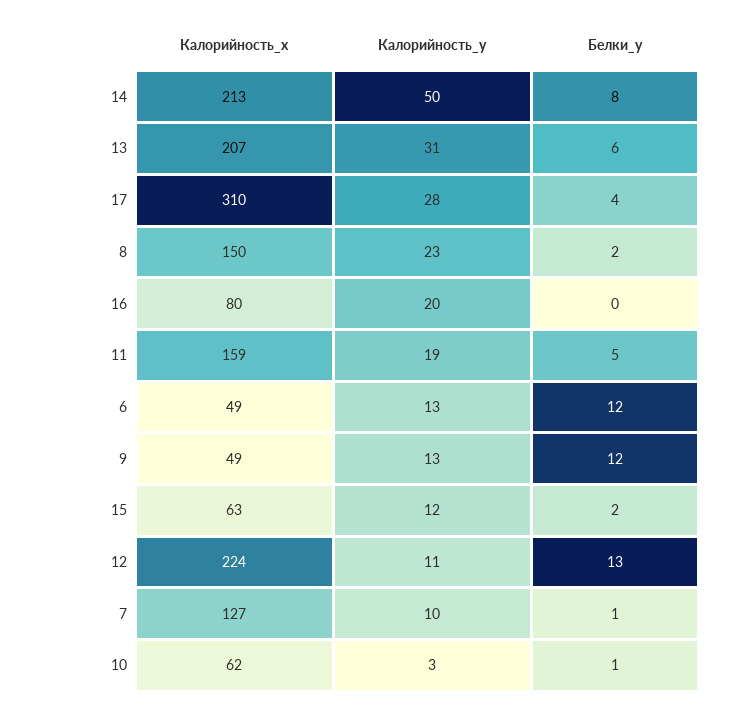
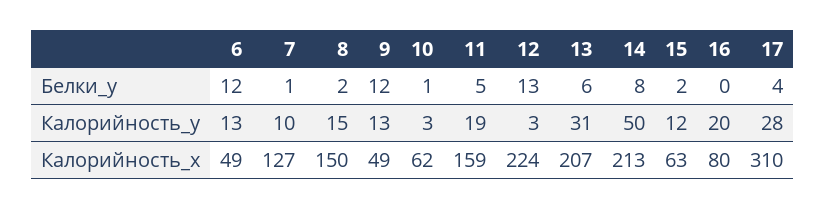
  {
    "Калорийность_x": {
      "14": 213,
      "13": 207,
      "17": 310,
      "8": 150,
      "16": 80,
      "11": 159,
      "6": 49,
      "9": 49,
      "15": 63,
      "12": 224,
      "7": 127,
      "10": 62
    },
    "Калорийность_y": {
      "14": 50,
      "13": 31,
      "17": 28,
-     "8": 23,
+     "8": 15,
      "16": 20,
      "11": 19,
      "6": 13,
      "9": 13,
      "15": 12,
-     "12": 11,
+     "12": 3,
      "7": 10,
      "10": 3
    },
    "Белки_y": {
      "14": 8,
      "13": 6,
      "17": 4,
      "8": 2,
      "16": 0,
      "11": 5,
      "6": 12,
      "9": 12,
      "15": 2,
      "12": 13,
      "7": 1,
      "10": 1
    }
  }

